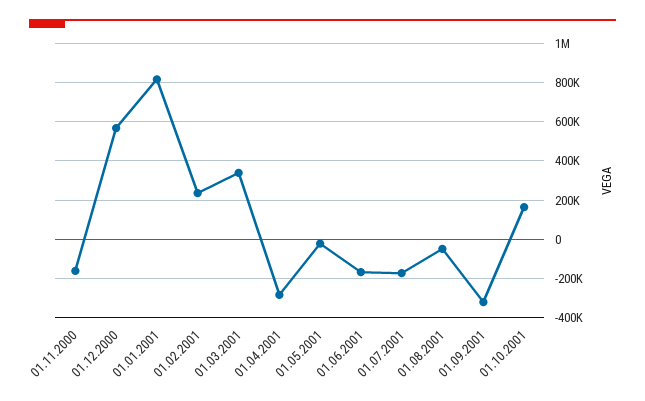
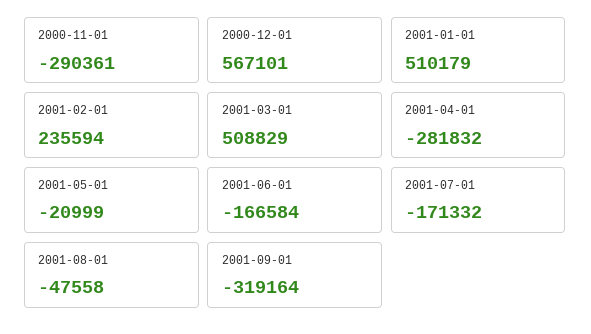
  {
-   "01.11.2000": -150000,
+   "01.11.2000": -290361,
    "01.12.2000": 567101,
-   "01.01.2001": 800000,
+   "01.01.2001": 510179,
    "01.02.2001": 235594,
-   "01.03.2001": 350000,
+   "01.03.2001": 508829,
    "01.04.2001": -281832,
    "01.05.2001": -20999,
    "01.06.2001": -166584,
    "01.07.2001": -171332,
    "01.08.2001": -47558,
-   "01.09.2001": -319164,
+   "01.09.2001": -319164
-   "01.10.2001": 150000
  }

